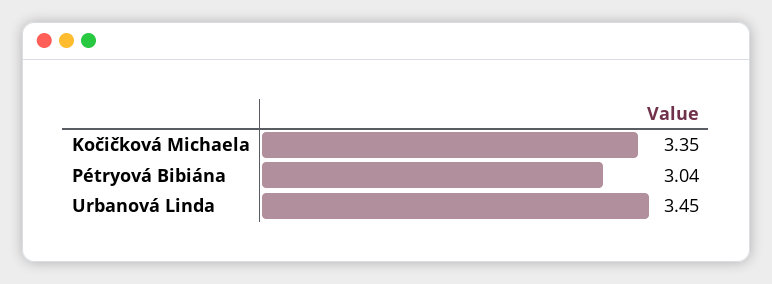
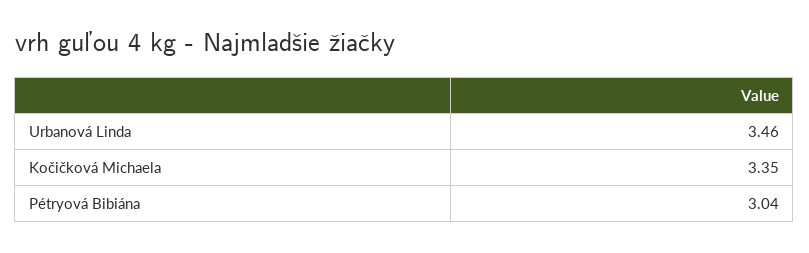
  {
    "Kočičková Michaela": 3.35,
    "Pétryová Bibiána": 3.04,
-   "Urbanová Linda": 3.45
+   "Urbanová Linda": 3.46
  }

